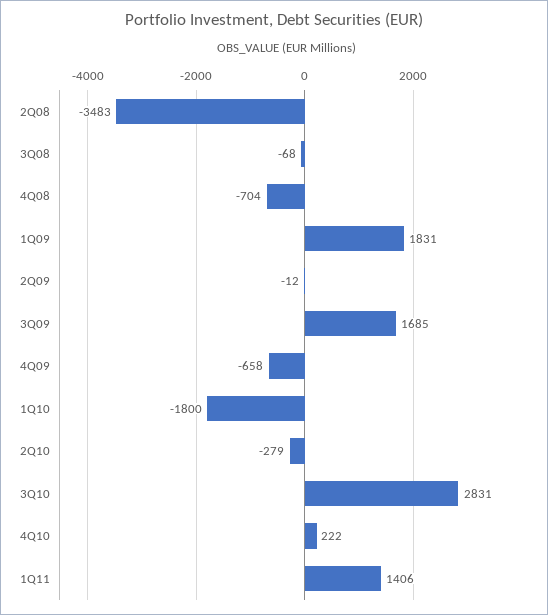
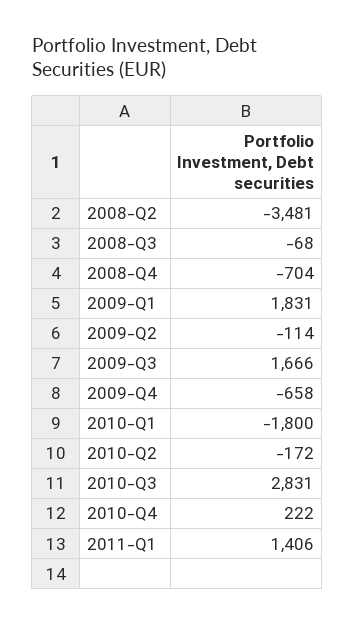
  {
-   "2Q08": -3483,
+   "2Q08": -3481,
    "3Q08": -68,
    "4Q08": -704,
    "1Q09": 1831,
-   "2Q09": -12,
+   "2Q09": -114,
-   "3Q09": 1685,
+   "3Q09": 1666,
    "4Q09": -658,
    "1Q10": -1800,
-   "2Q10": -279,
+   "2Q10": -172,
    "3Q10": 2831,
    "4Q10": 222,
    "1Q11": 1406
  }

